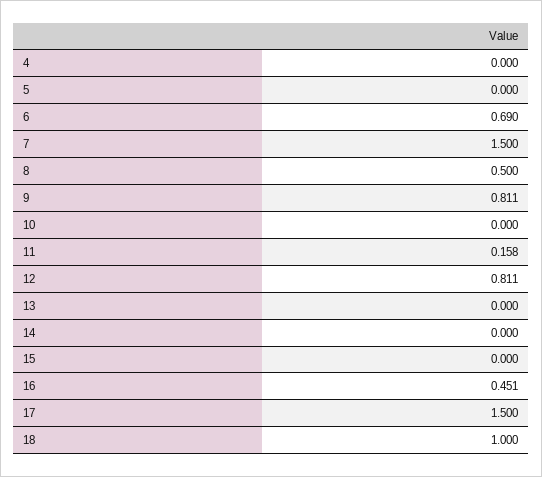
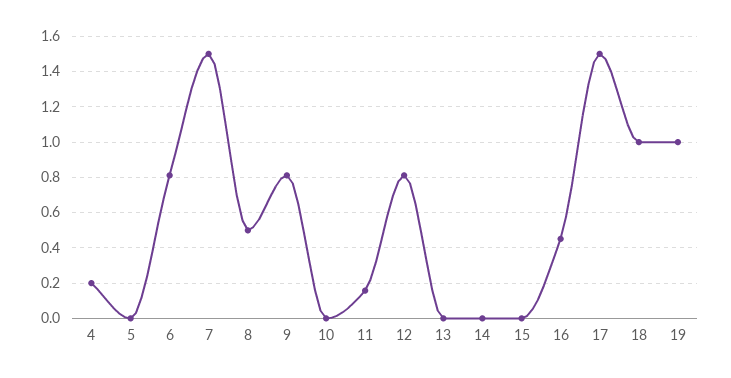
  {
-   "4": 0,
+   "4": 0.2,
    "5": 0,
-   "6": 0.69,
+   "6": 0.8,
    "7": 1.5,
    "8": 0.5,
    "9": 0.811,
    "10": 0,
    "11": 0.158,
    "12": 0.811,
    "13": 0,
    "14": 0,
    "15": 0,
    "16": 0.451,
    "17": 1.5,
-   "18": 1
+   "18": 1,
+   "19": 1
  }

